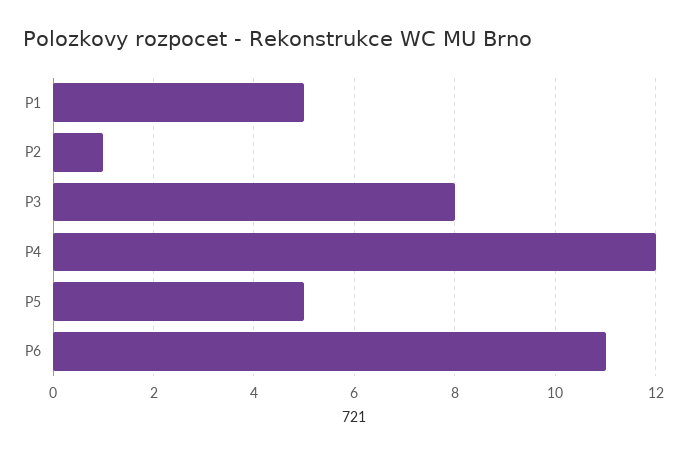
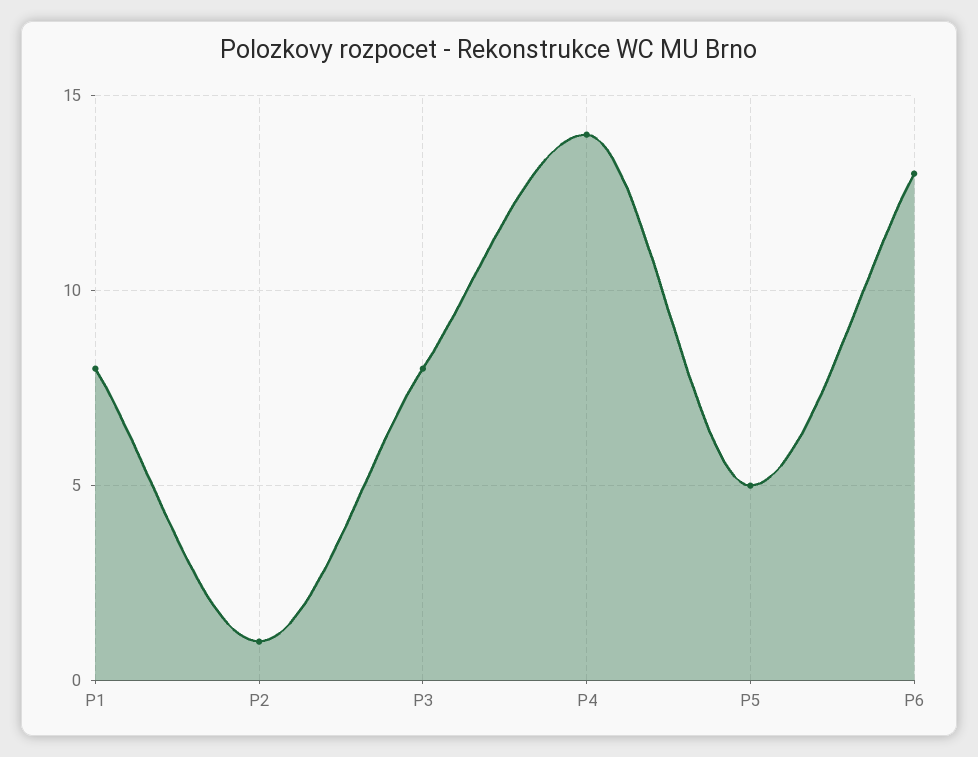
  {
-   "P1": 5,
+   "P1": 8,
    "P2": 1,
    "P3": 8,
-   "P4": 12,
+   "P4": 14,
    "P5": 5,
-   "P6": 11
+   "P6": 13
  }

